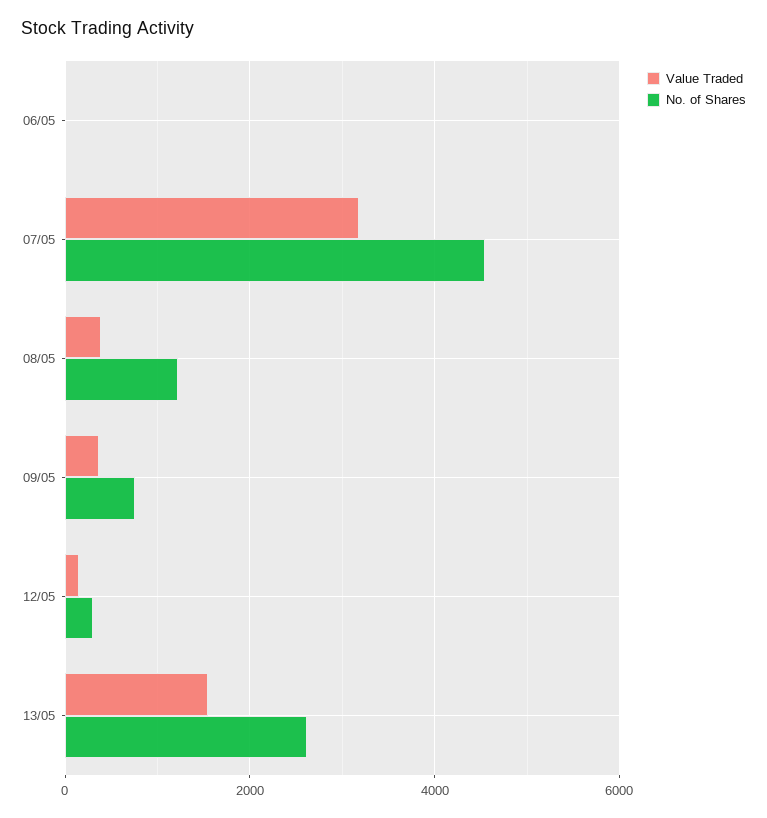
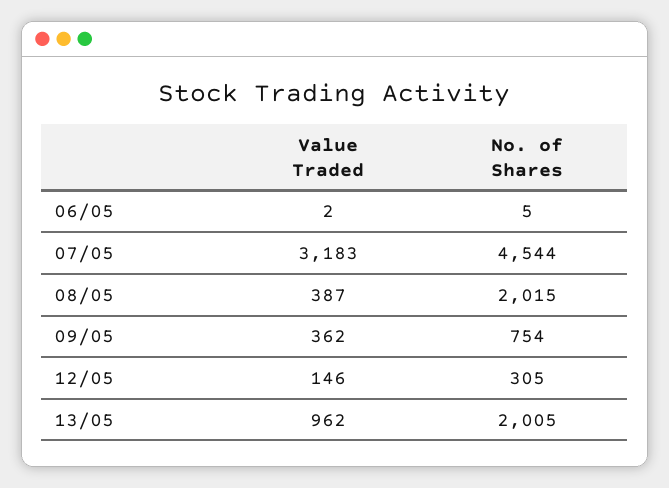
  {
    "Value Traded": {
      "06/05": 2,
      "07/05": 3183,
      "08/05": 387,
      "09/05": 362,
      "12/05": 146,
-     "13/05": 1600
+     "13/05": 962
    },
    "No. of Shares": {
      "06/05": 5,
      "07/05": 4544,
-     "08/05": 1200,
+     "08/05": 2015,
      "09/05": 754,
      "12/05": 305,
-     "13/05": 2600
+     "13/05": 2005
    }
  }

